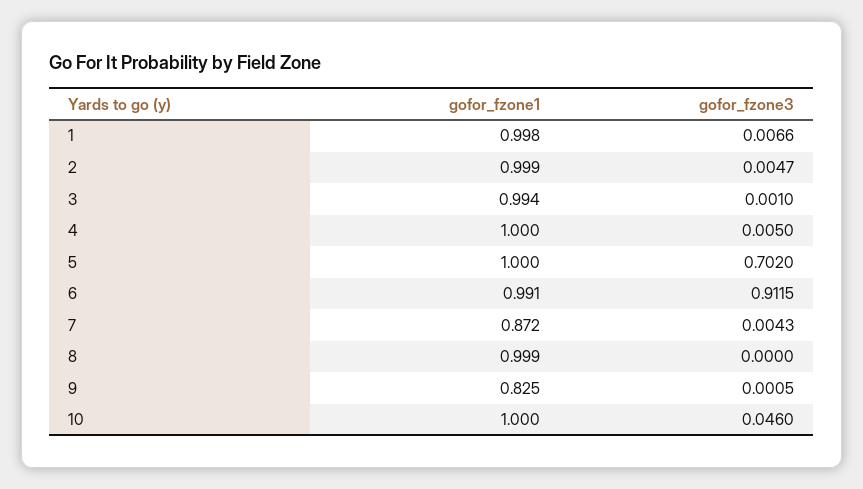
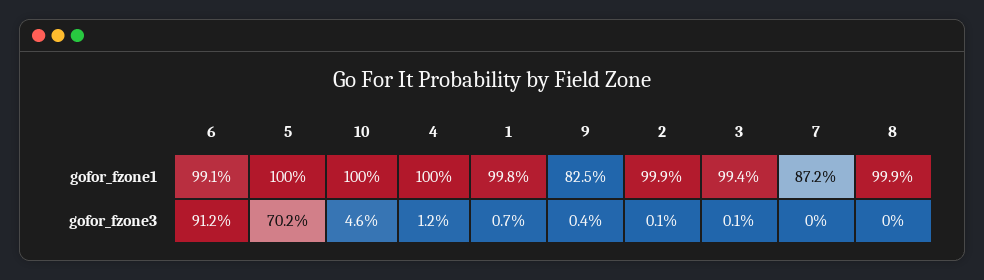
  {
    "gofor_fzone1": {
      "1": 0.998,
      "2": 0.999,
      "3": 0.994,
      "4": 1,
      "5": 1,
      "6": 0.991,
      "7": 0.872,
      "8": 0.999,
      "9": 0.825,
      "10": 1
    },
    "gofor_fzone3": {
      "1": 0.0066,
-     "2": 0.0047,
+     "2": 0.001,
      "3": 0.001,
-     "4": 0.005,
+     "4": 0.012,
      "5": 0.702,
      "6": 0.9115,
-     "7": 0.0043,
+     "7": 0,
      "8": 0,
-     "9": 0.0005,
+     "9": 0.004,
      "10": 0.046
    }
  }

